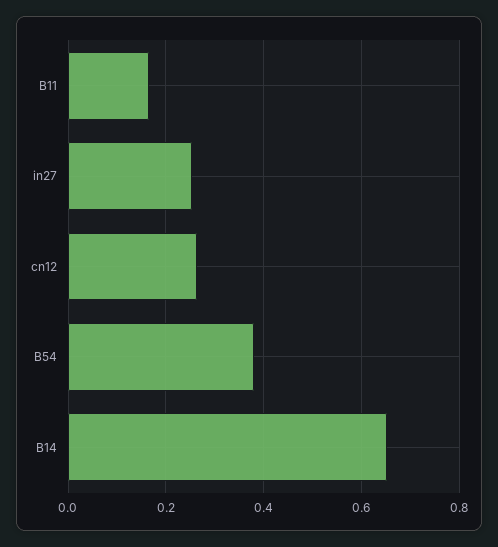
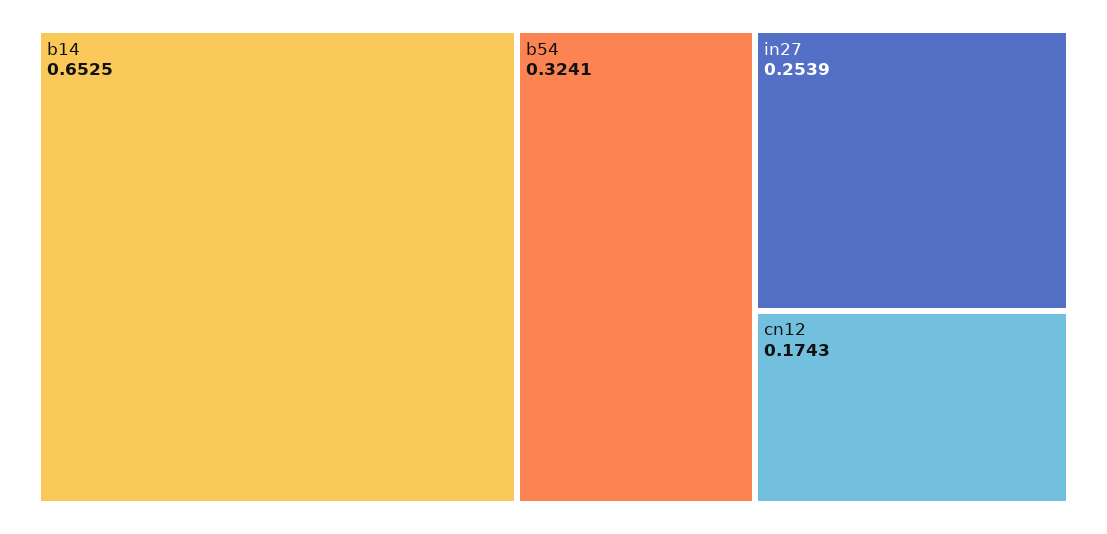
  {
-   "B11": 0.16,
    "in27": 0.2539,
-   "cn12": 0.26,
+   "cn12": 0.1743,
-   "B54": 0.38,
+   "B54": 0.3241,
    "B14": 0.6525
  }

